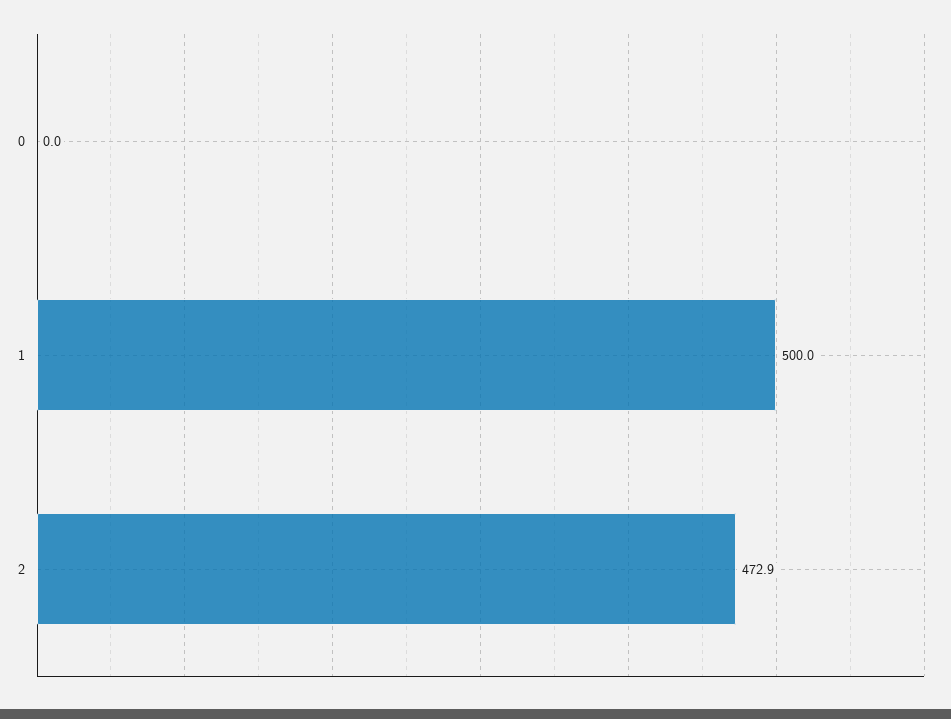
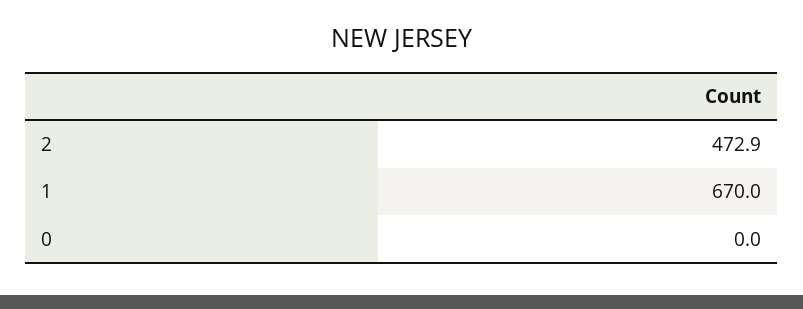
  {
    "0": 0,
-   "1": 500,
+   "1": 670,
    "2": 472.9
  }

